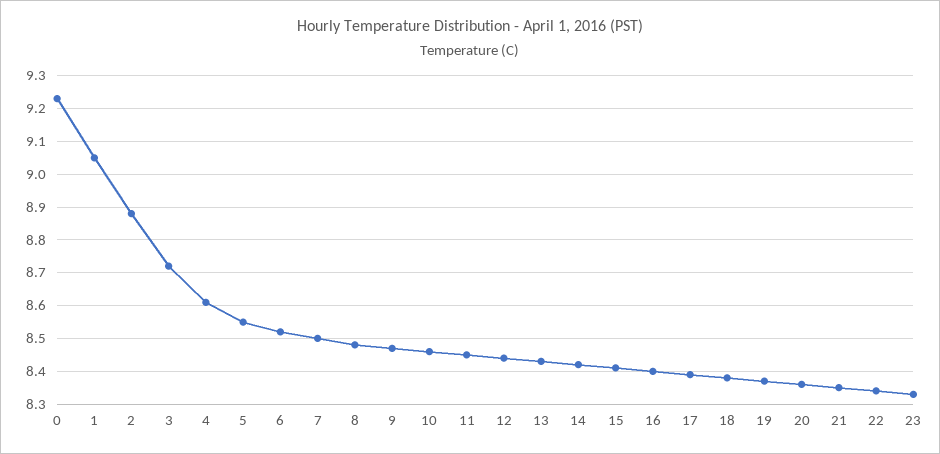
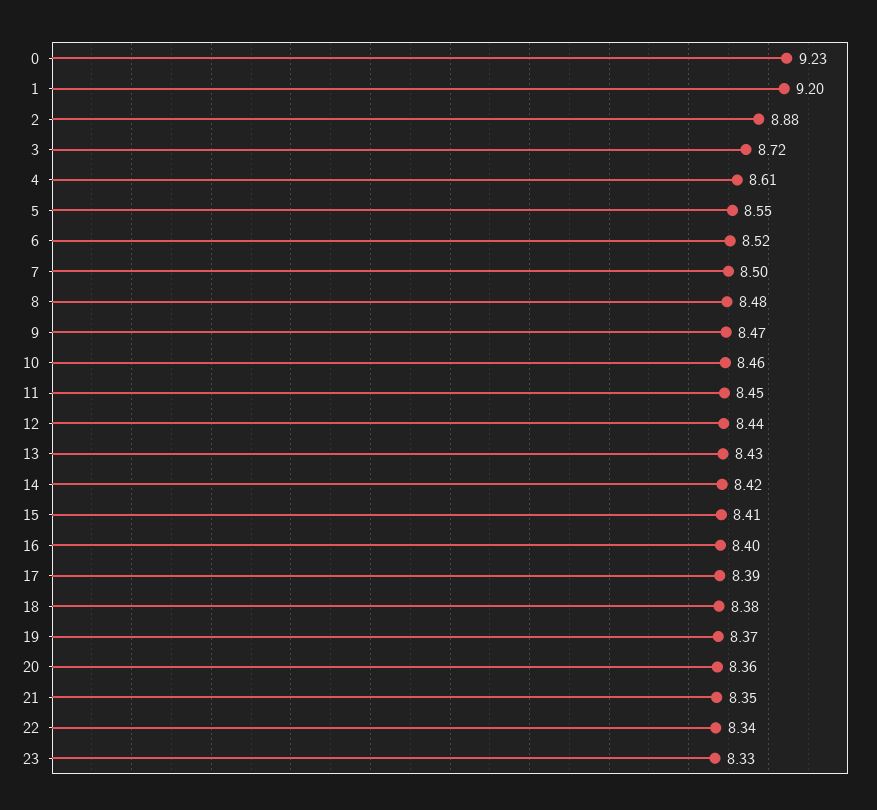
  {
    "0": 9.23,
-   "1": 9.05,
+   "1": 9.2,
    "2": 8.88,
    "3": 8.72,
    "4": 8.61,
    "5": 8.55,
    "6": 8.52,
    "7": 8.5,
    "8": 8.48,
    "9": 8.47,
    "10": 8.46,
    "11": 8.45,
    "12": 8.44,
    "13": 8.43,
    "14": 8.42,
    "15": 8.41,
    "16": 8.4,
    "17": 8.39,
    "18": 8.38,
    "19": 8.37,
    "20": 8.36,
    "21": 8.35,
    "22": 8.34,
    "23": 8.33
  }

